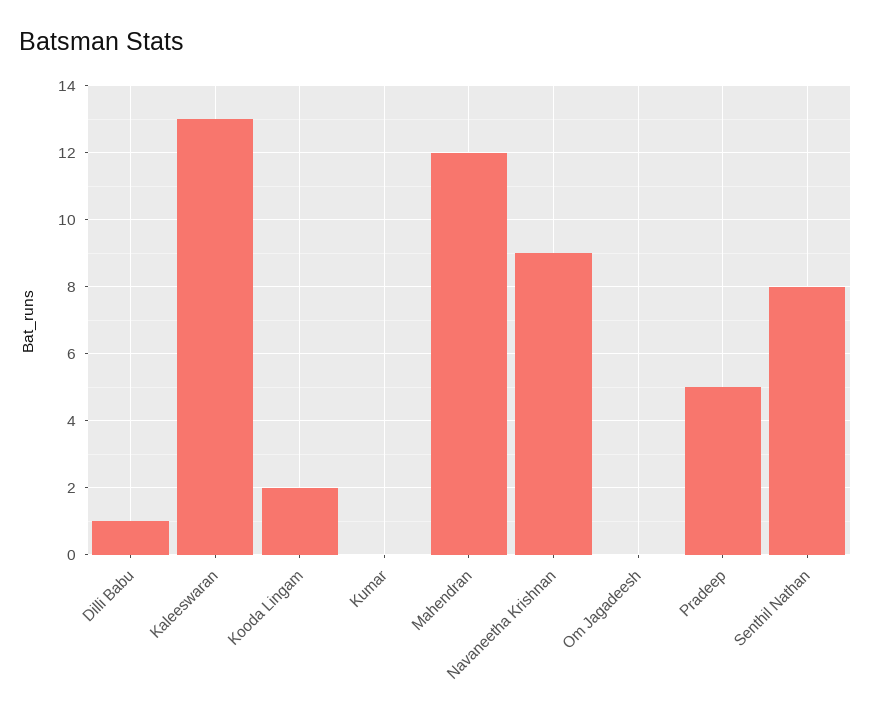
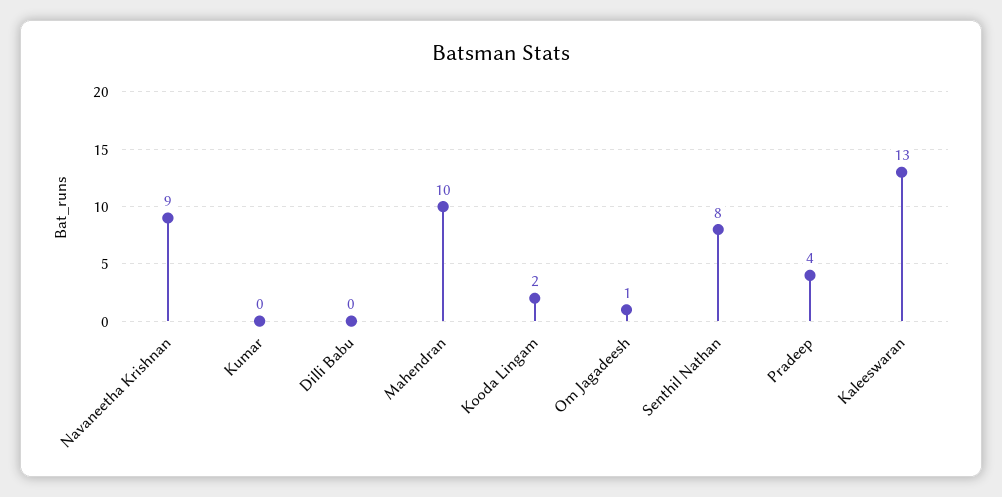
  {
-   "Dilli Babu": 1,
+   "Dilli Babu": 0,
    "Kaleeswaran": 13,
    "Kooda Lingam": 2,
    "Kumar": 0,
-   "Mahendran": 12,
+   "Mahendran": 10,
    "Navaneetha Krishnan": 9,
-   "Om Jagadeesh": 0,
+   "Om Jagadeesh": 1,
-   "Pradeep": 5,
+   "Pradeep": 4,
    "Senthil Nathan": 8
  }

